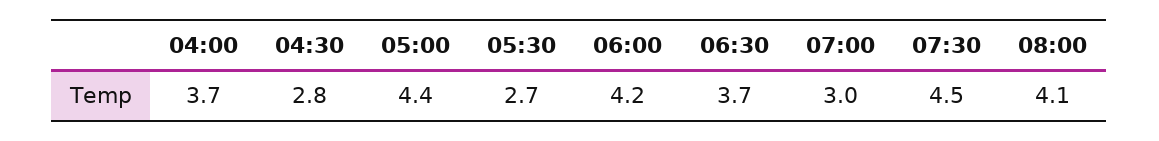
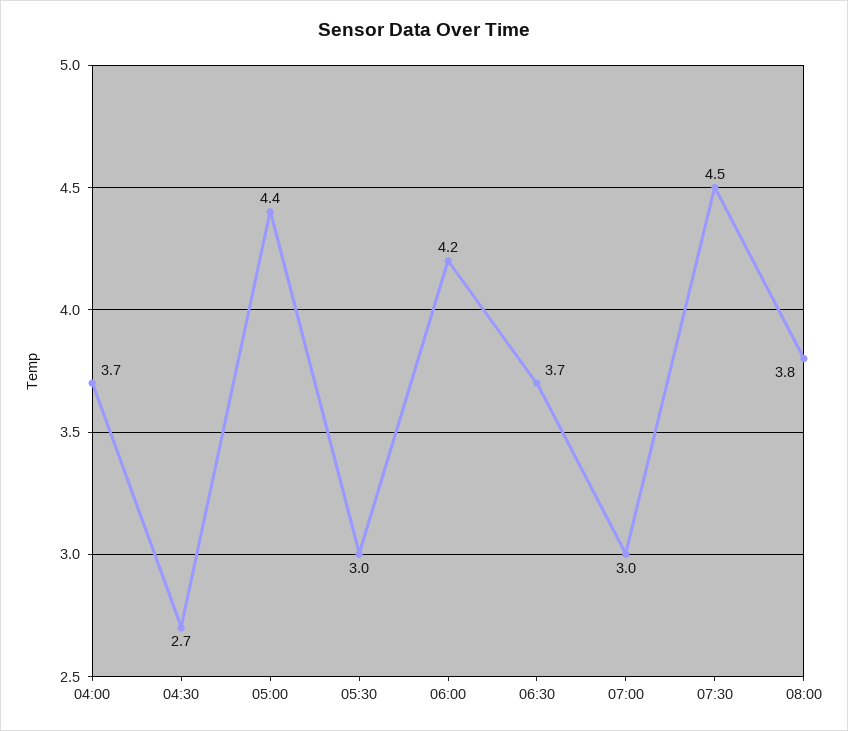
  {
    "04:00": 3.7,
-   "04:30": 2.8,
+   "04:30": 2.7,
    "05:00": 4.4,
-   "05:30": 2.7,
+   "05:30": 3,
    "06:00": 4.2,
    "06:30": 3.7,
    "07:00": 3,
    "07:30": 4.5,
-   "08:00": 4.1
+   "08:00": 3.8
  }

